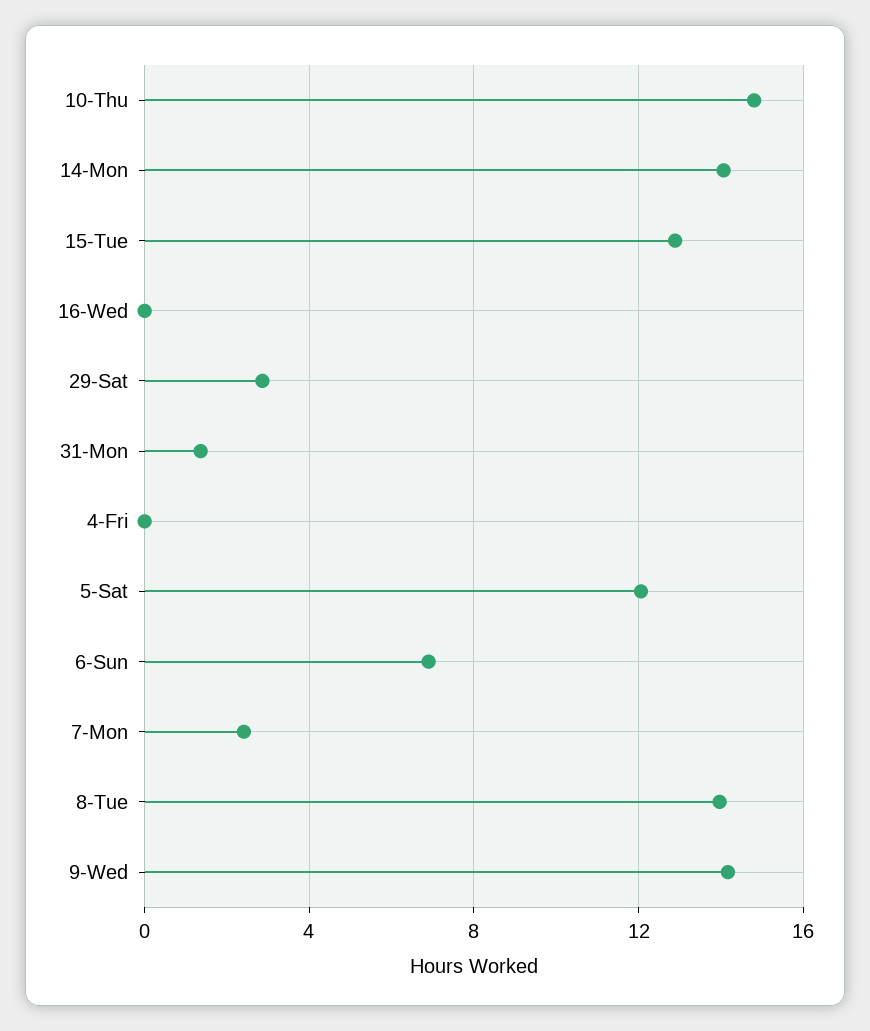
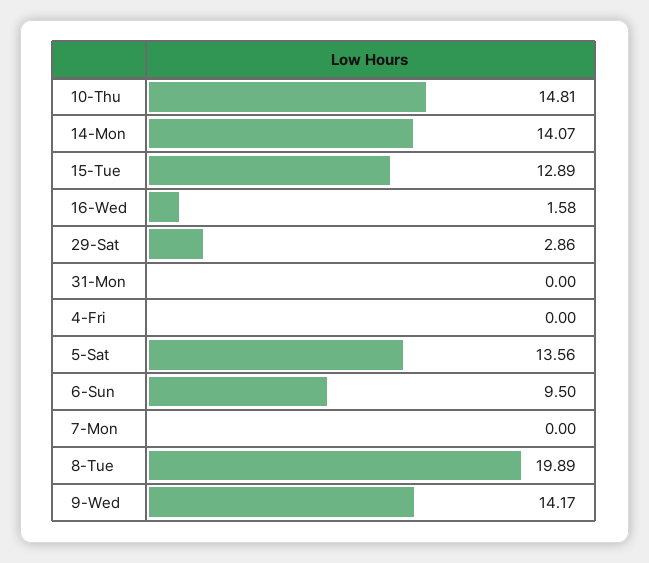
  {
    "10-Thu": 14.81,
    "14-Mon": 14.07,
    "15-Tue": 12.89,
-   "16-Wed": 0,
+   "16-Wed": 1.58,
    "29-Sat": 2.86,
-   "31-Mon": 1.5,
+   "31-Mon": 0,
    "4-Fri": 0,
-   "5-Sat": 12,
+   "5-Sat": 13.56,
-   "6-Sun": 7,
+   "6-Sun": 9.5,
-   "7-Mon": 2.5,
+   "7-Mon": 0,
-   "8-Tue": 14,
+   "8-Tue": 19.89,
    "9-Wed": 14.17
  }

